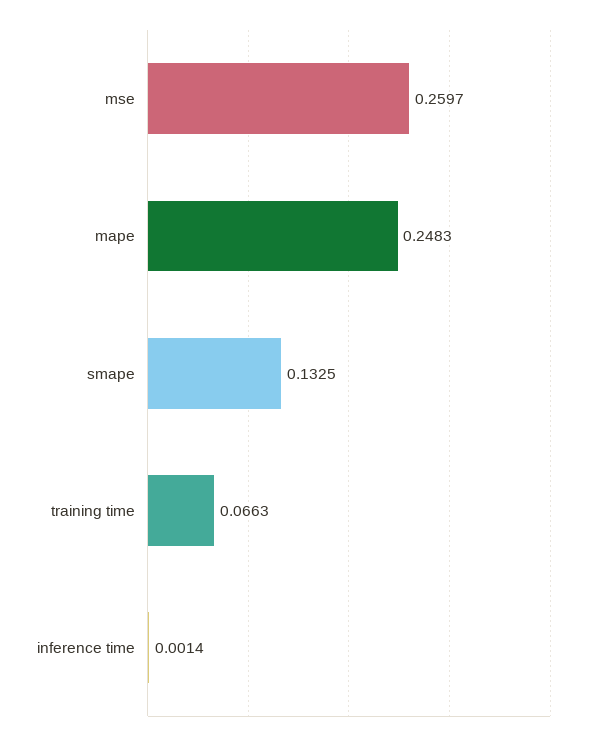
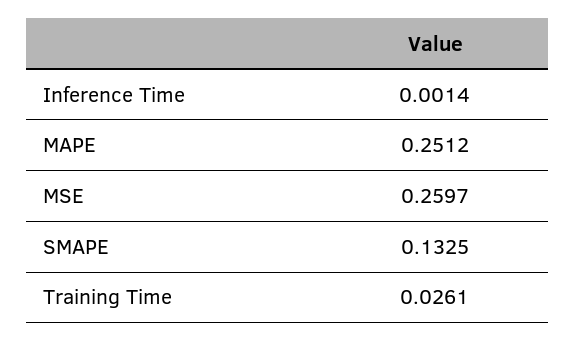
  {
    "mse": 0.2597,
-   "mape": 0.2483,
+   "mape": 0.2512,
    "smape": 0.1325,
-   "training time": 0.0663,
+   "training time": 0.0261,
    "inference time": 0.0014
  }

